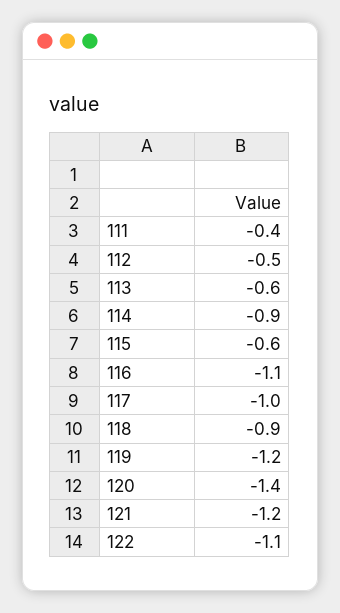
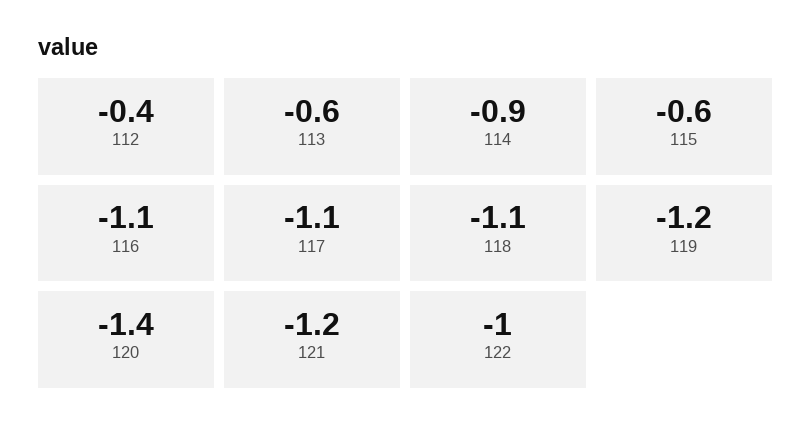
  {
-   "111": -0.4,
-   "112": -0.5,
+   "112": -0.4,
    "113": -0.6,
    "114": -0.9,
    "115": -0.6,
    "116": -1.1,
-   "117": -1,
+   "117": -1.1,
-   "118": -0.9,
+   "118": -1.1,
    "119": -1.2,
    "120": -1.4,
    "121": -1.2,
-   "122": -1.1
+   "122": -1
  }

